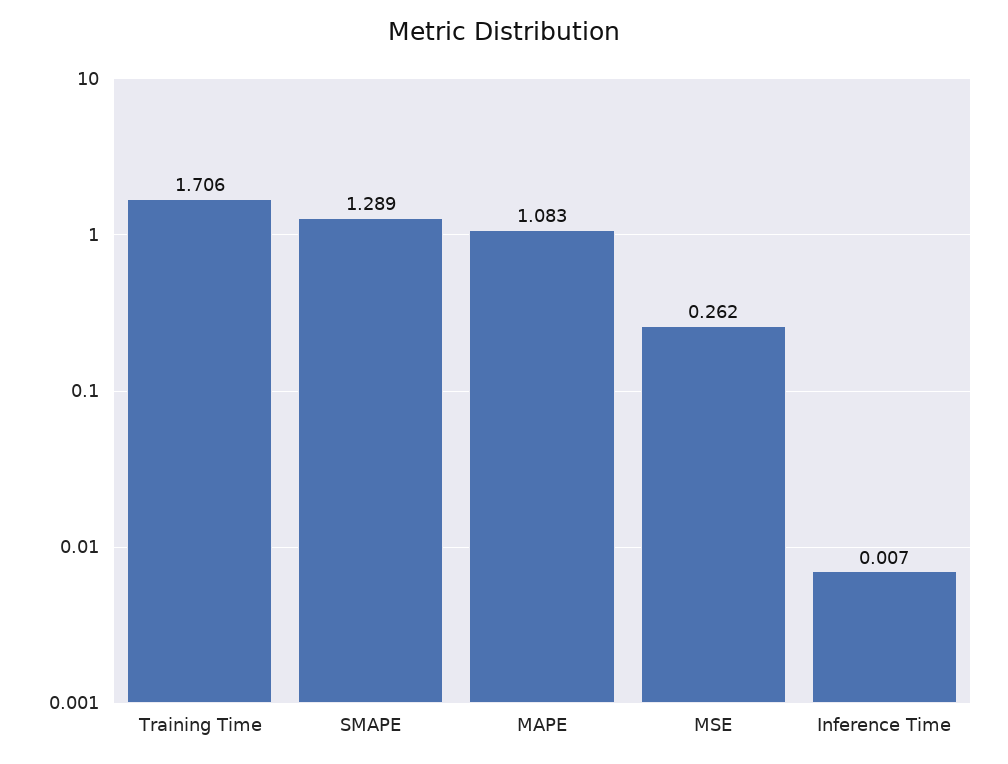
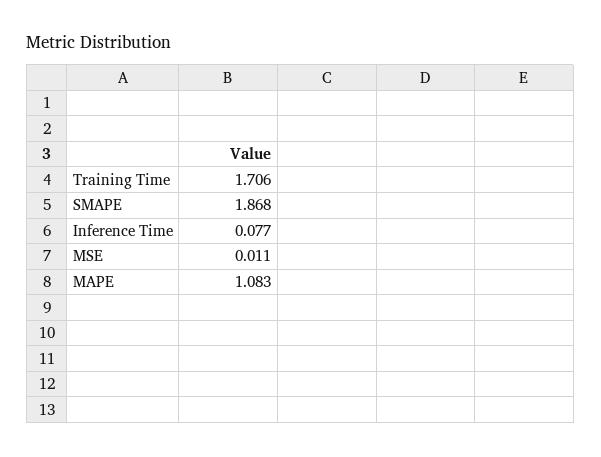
  {
    "Training Time": 1.706,
-   "SMAPE": 1.289,
+   "SMAPE": 1.868,
    "MAPE": 1.083,
-   "MSE": 0.262,
+   "MSE": 0.011,
-   "Inference Time": 0.007
+   "Inference Time": 0.077
  }

